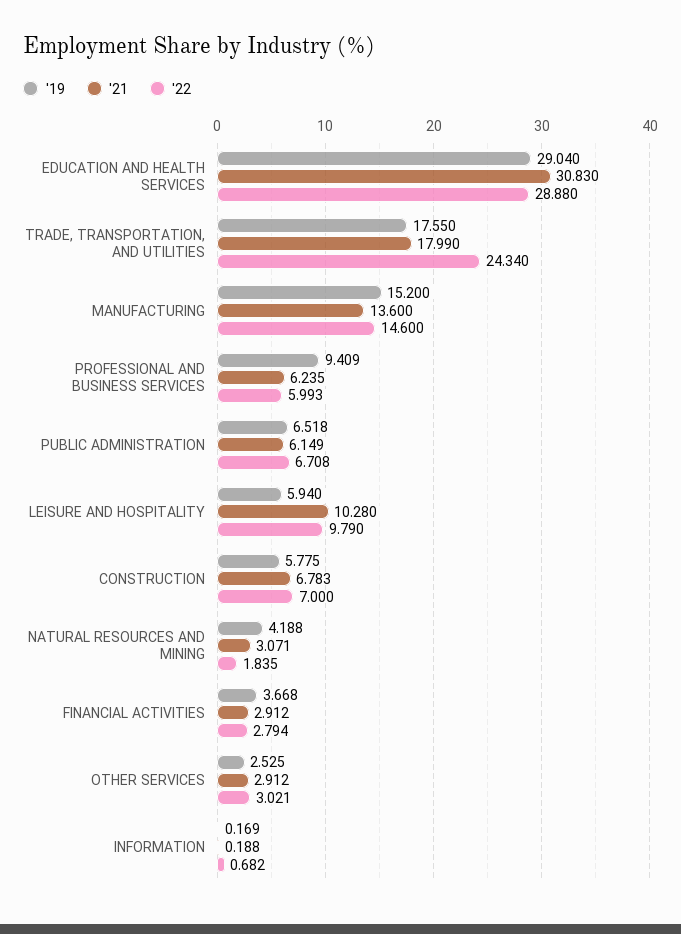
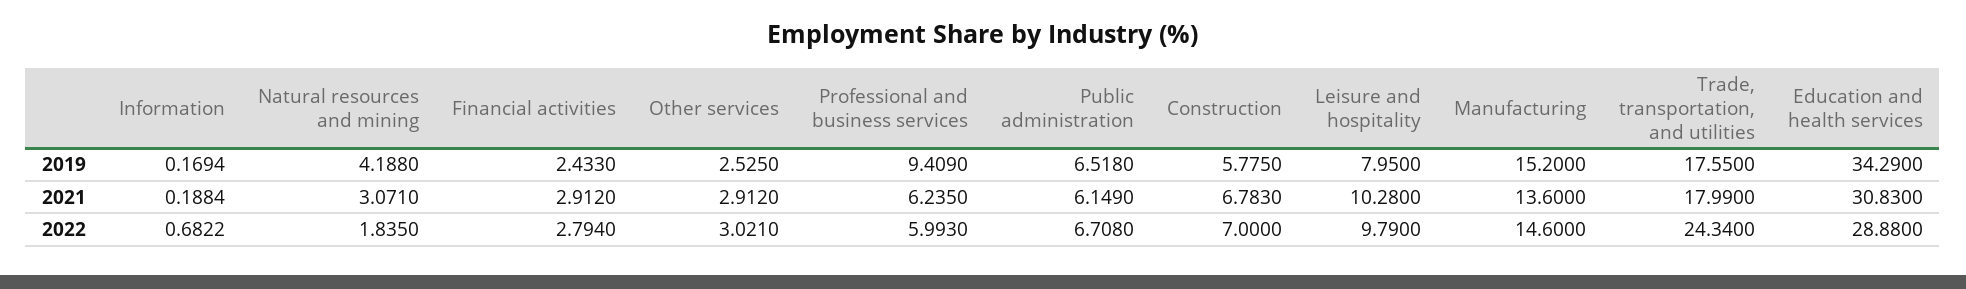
  {
    "'19": {
-     "EDUCATION AND HEALTH SERVICES": 29.04,
+     "EDUCATION AND HEALTH SERVICES": 34.29,
      "TRADE, TRANSPORTATION, AND UTILITIES": 17.55,
      "MANUFACTURING": 15.2,
      "PROFESSIONAL AND BUSINESS SERVICES": 9.409,
      "PUBLIC ADMINISTRATION": 6.518,
-     "LEISURE AND HOSPITALITY": 5.94,
+     "LEISURE AND HOSPITALITY": 7.95,
      "CONSTRUCTION": 5.775,
      "NATURAL RESOURCES AND MINING": 4.188,
-     "FINANCIAL ACTIVITIES": 3.668,
+     "FINANCIAL ACTIVITIES": 2.433,
      "OTHER SERVICES": 2.525,
      "INFORMATION": 0.1694
    },
    "'21": {
      "EDUCATION AND HEALTH SERVICES": 30.83,
      "TRADE, TRANSPORTATION, AND UTILITIES": 17.99,
      "MANUFACTURING": 13.6,
      "PROFESSIONAL AND BUSINESS SERVICES": 6.235,
      "PUBLIC ADMINISTRATION": 6.149,
      "LEISURE AND HOSPITALITY": 10.28,
      "CONSTRUCTION": 6.783,
      "NATURAL RESOURCES AND MINING": 3.071,
      "FINANCIAL ACTIVITIES": 2.912,
      "OTHER SERVICES": 2.912,
      "INFORMATION": 0.1884
    },
    "'22": {
      "EDUCATION AND HEALTH SERVICES": 28.88,
      "TRADE, TRANSPORTATION, AND UTILITIES": 24.34,
      "MANUFACTURING": 14.6,
      "PROFESSIONAL AND BUSINESS SERVICES": 5.993,
      "PUBLIC ADMINISTRATION": 6.708,
      "LEISURE AND HOSPITALITY": 9.79,
      "CONSTRUCTION": 7,
      "NATURAL RESOURCES AND MINING": 1.835,
      "FINANCIAL ACTIVITIES": 2.794,
      "OTHER SERVICES": 3.021,
      "INFORMATION": 0.6822
    }
  }

